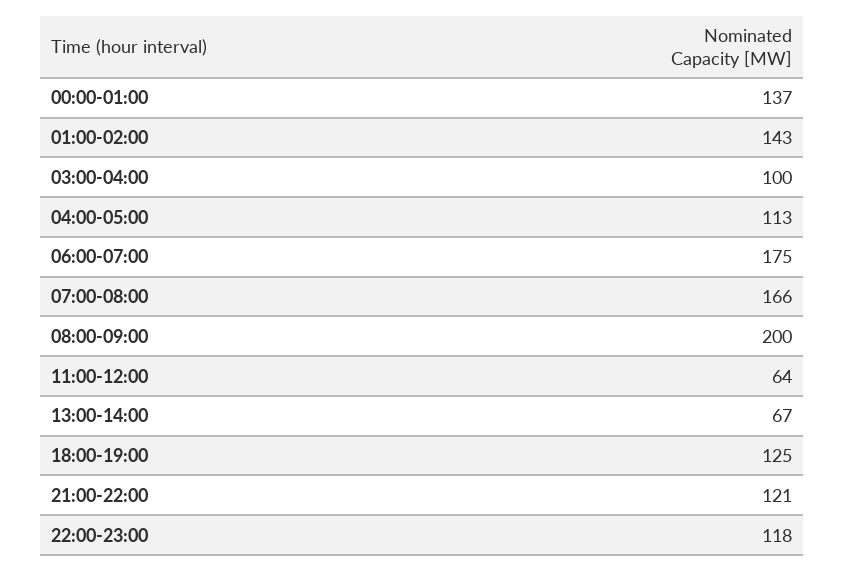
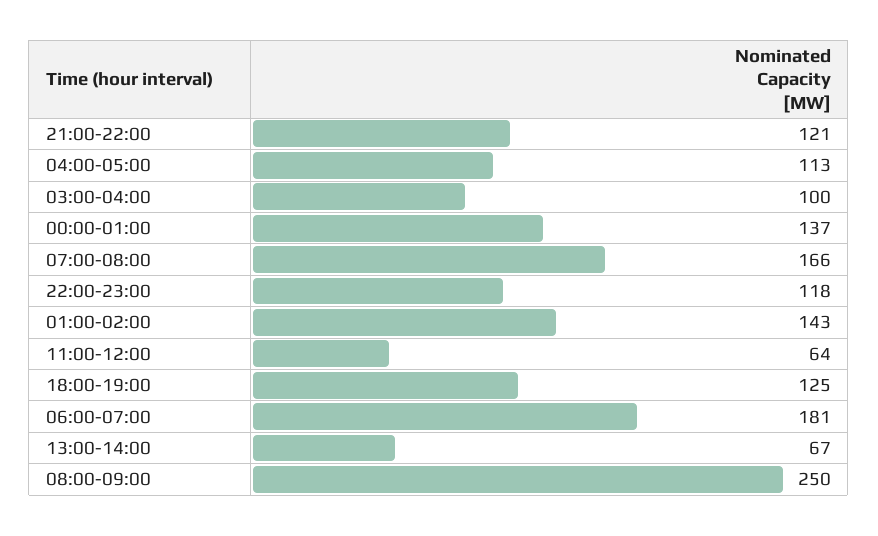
  {
    "00:00-01:00": 137,
    "01:00-02:00": 143,
    "03:00-04:00": 100,
    "04:00-05:00": 113,
-   "06:00-07:00": 175,
+   "06:00-07:00": 181,
    "07:00-08:00": 166,
-   "08:00-09:00": 200,
+   "08:00-09:00": 250,
    "11:00-12:00": 64,
    "13:00-14:00": 67,
    "18:00-19:00": 125,
    "21:00-22:00": 121,
    "22:00-23:00": 118
  }

